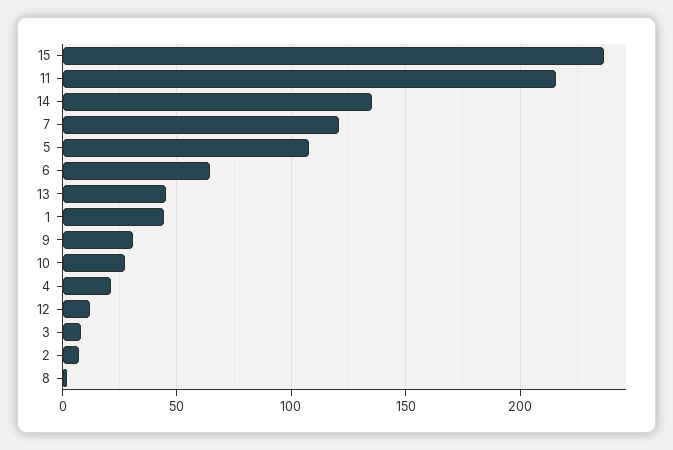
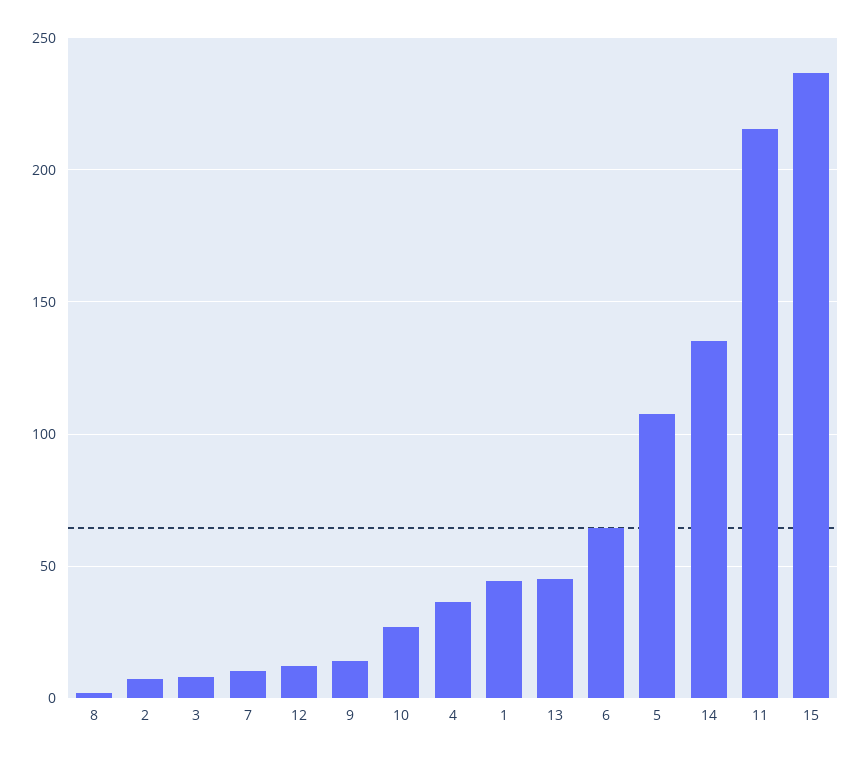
  {
    "15": 235,
    "11": 215,
    "14": 135,
-   "7": 120,
+   "7": 10,
    "5": 110,
    "6": 65,
    "13": 45,
    "1": 45,
-   "9": 30,
+   "9": 15,
    "10": 25,
-   "4": 20,
+   "4": 35,
    "12": 10,
    "3": 10,
    "2": 5,
    "8": 0
  }

